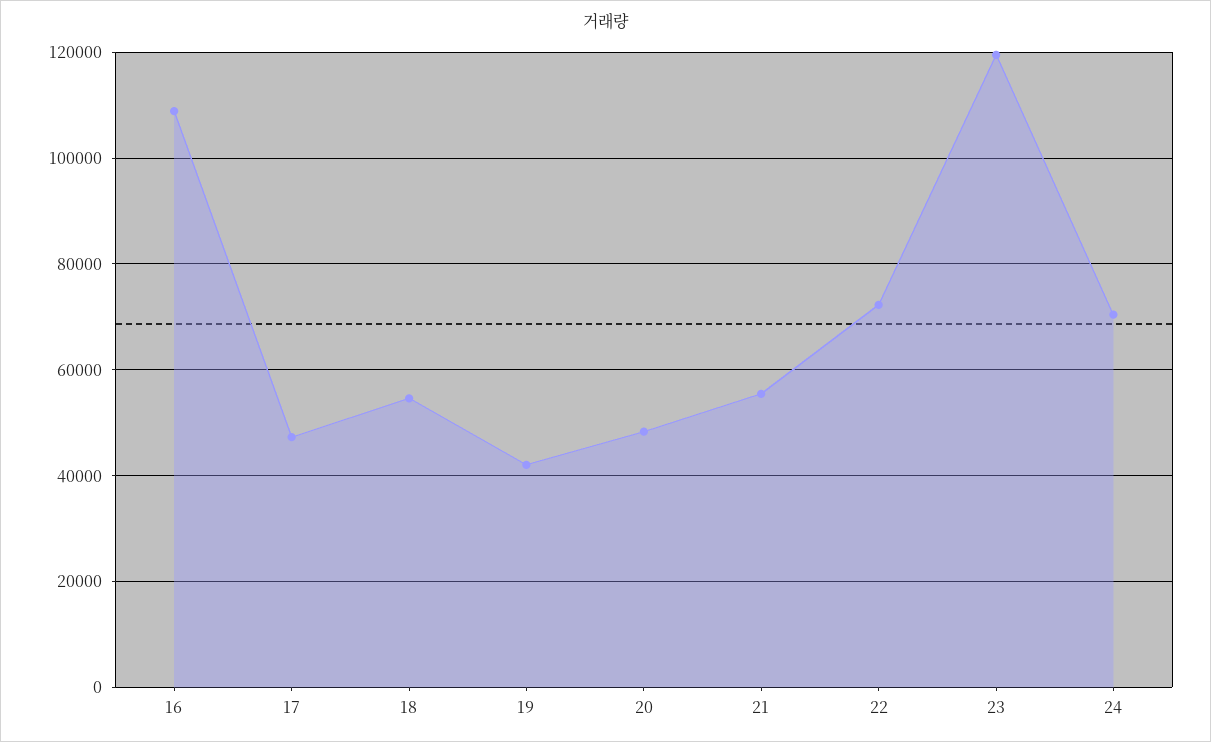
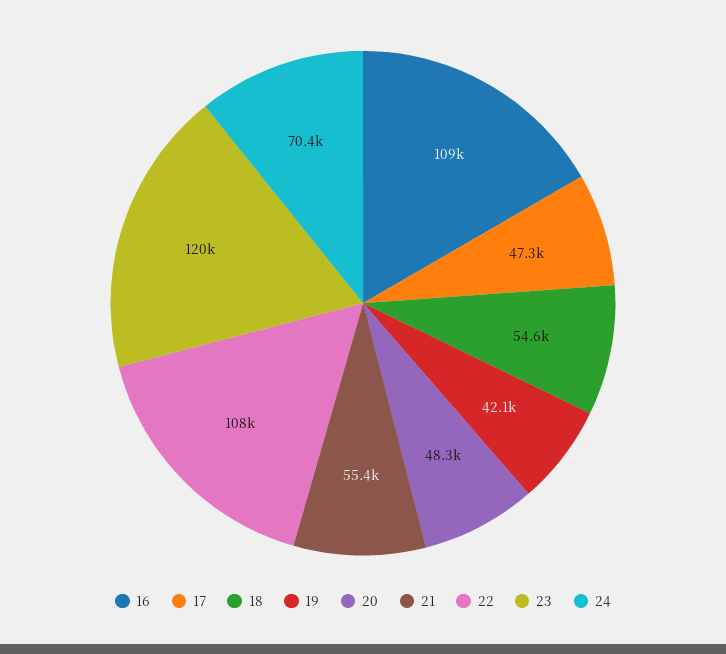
  {
    "16": 109000,
    "17": 47300,
    "18": 54600,
    "19": 42100,
    "20": 48300,
    "21": 55400,
-   "22": 72000,
+   "22": 108000,
    "23": 120000,
    "24": 70400
  }

